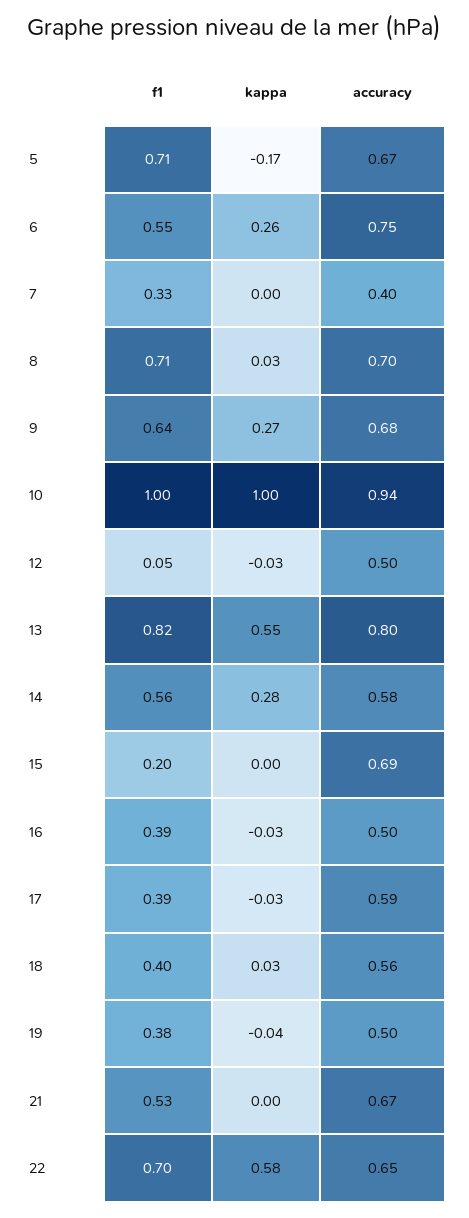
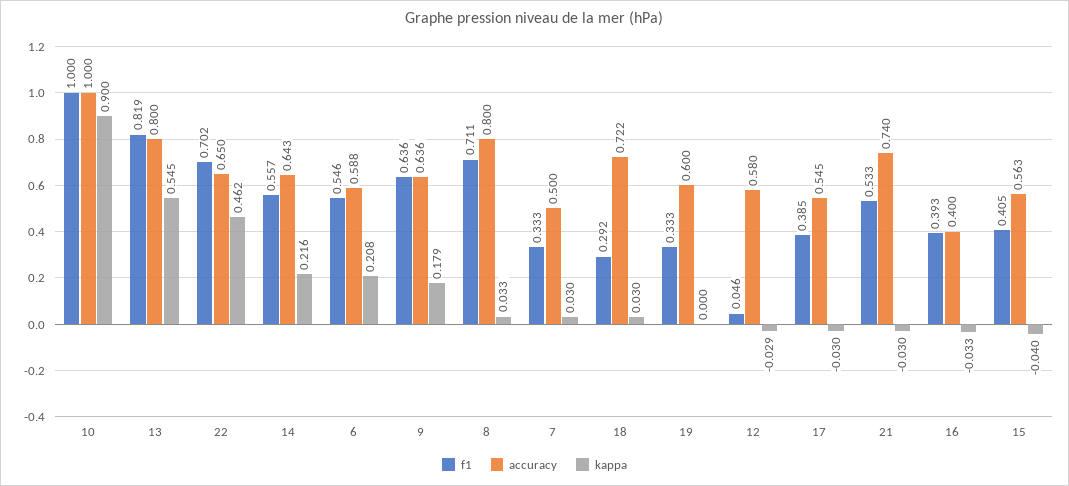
  {
    "f1": {
-     "5": 0.71,
      "6": 0.546,
      "7": 0.333,
      "8": 0.711,
      "9": 0.636,
      "10": 1,
      "12": 0.046,
      "13": 0.819,
      "14": 0.557,
-     "15": 0.2,
+     "15": 0.405,
      "16": 0.393,
      "17": 0.385,
-     "18": 0.4,
+     "18": 0.292,
-     "19": 0.38,
+     "19": 0.333,
      "21": 0.533,
      "22": 0.702
    },
    "kappa": {
-     "5": -0.17,
-     "6": 0.26,
+     "6": 0.208,
-     "7": 0,
+     "7": 0.03,
      "8": 0.033,
-     "9": 0.27,
+     "9": 0.179,
-     "10": 1,
+     "10": 0.9,
      "12": -0.029,
      "13": 0.545,
-     "14": 0.28,
+     "14": 0.216,
-     "15": 0,
+     "15": -0.04,
      "16": -0.033,
      "17": -0.03,
      "18": 0.03,
-     "19": -0.04,
+     "19": 0,
-     "21": 0,
+     "21": -0.03,
-     "22": 0.58
+     "22": 0.462
    },
    "accuracy": {
-     "5": 0.67,
-     "6": 0.75,
+     "6": 0.588,
-     "7": 0.4,
+     "7": 0.5,
-     "8": 0.7,
+     "8": 0.8,
-     "9": 0.68,
+     "9": 0.636,
-     "10": 0.94,
+     "10": 1,
-     "12": 0.5,
+     "12": 0.58,
      "13": 0.8,
-     "14": 0.58,
+     "14": 0.643,
-     "15": 0.69,
+     "15": 0.563,
-     "16": 0.5,
+     "16": 0.4,
-     "17": 0.59,
+     "17": 0.545,
-     "18": 0.56,
+     "18": 0.722,
-     "19": 0.5,
+     "19": 0.6,
-     "21": 0.67,
+     "21": 0.74,
      "22": 0.65
    }
  }

